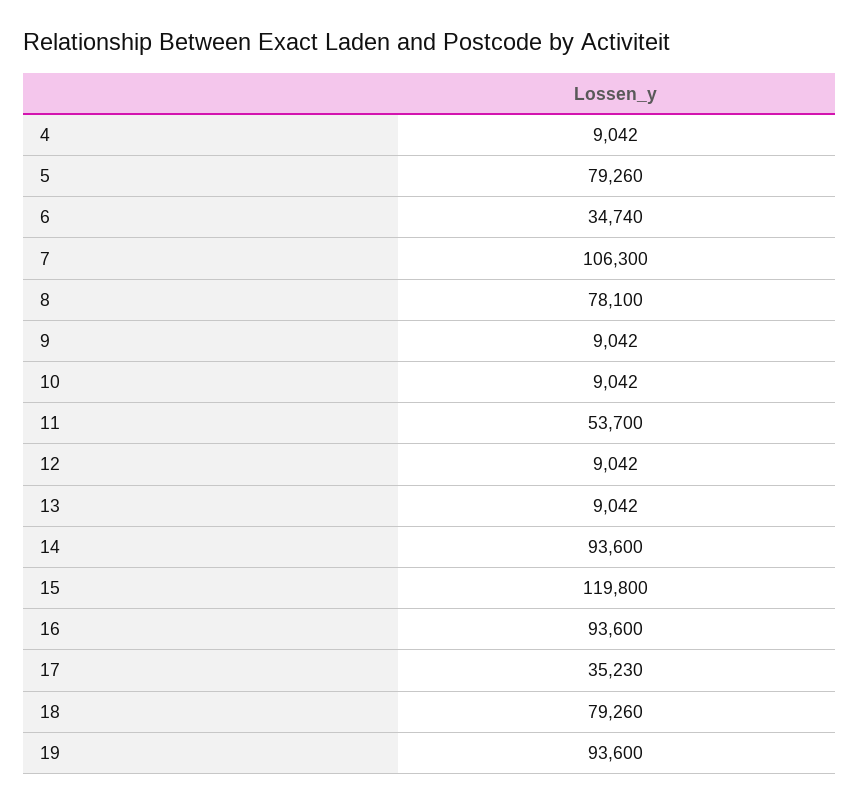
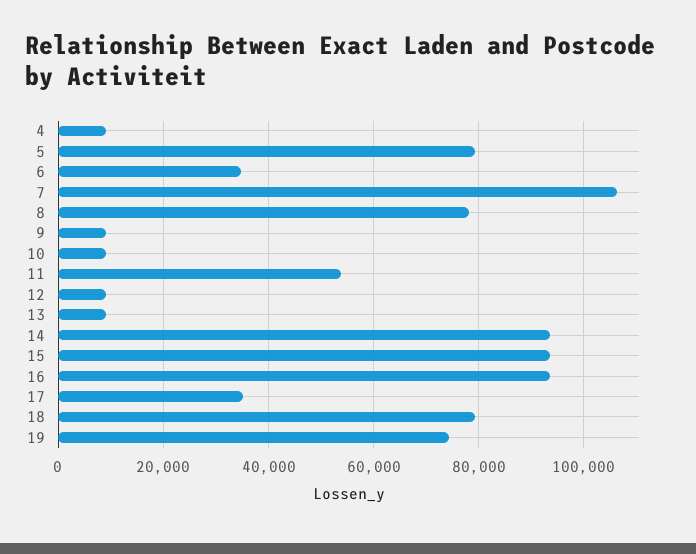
  {
    "4": 9042,
    "5": 79260,
    "6": 34740,
    "7": 106300,
    "8": 78100,
    "9": 9042,
    "10": 9042,
    "11": 53700,
    "12": 9042,
    "13": 9042,
    "14": 93600,
-   "15": 119800,
+   "15": 94000,
    "16": 93600,
    "17": 35230,
    "18": 79260,
-   "19": 93600
+   "19": 74000
  }

